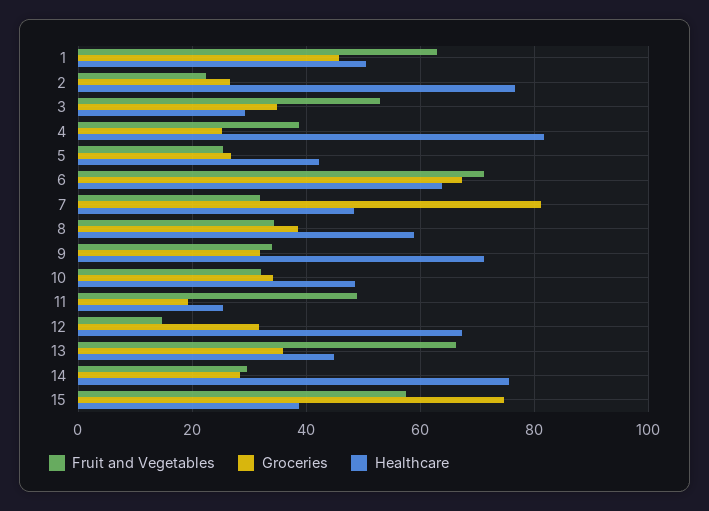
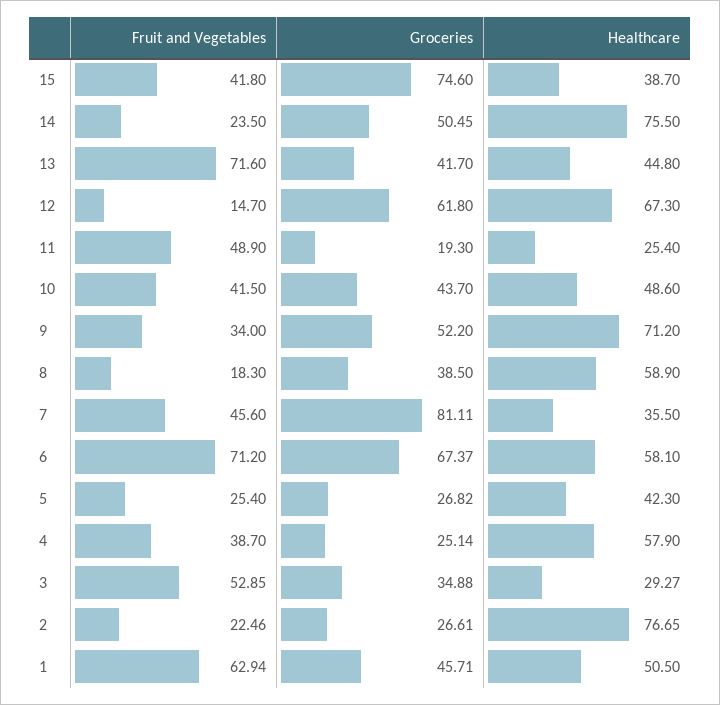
  {
    "Fruit and Vegetables": {
      "1": 62.94,
      "2": 22.46,
      "3": 52.85,
      "4": 38.7,
      "5": 25.4,
      "6": 71.2,
-     "7": 32,
+     "7": 45.6,
-     "8": 34,
+     "8": 18.3,
      "9": 34,
-     "10": 32,
+     "10": 41.5,
      "11": 48.9,
      "12": 14.7,
-     "13": 66,
+     "13": 71.6,
-     "14": 30,
+     "14": 23.5,
-     "15": 58
+     "15": 41.8
    },
    "Groceries": {
      "1": 45.71,
      "2": 26.61,
      "3": 34.88,
      "4": 25.14,
      "5": 26.82,
      "6": 67.37,
      "7": 81.11,
      "8": 38.5,
-     "9": 32,
+     "9": 52.2,
-     "10": 34,
+     "10": 43.7,
      "11": 19.3,
-     "12": 32,
+     "12": 61.8,
-     "13": 36,
+     "13": 41.7,
-     "14": 28,
+     "14": 50.45,
      "15": 74.6
    },
    "Healthcare": {
      "1": 50.5,
      "2": 76.65,
      "3": 29.27,
-     "4": 82,
+     "4": 57.9,
      "5": 42.3,
-     "6": 64,
+     "6": 58.1,
-     "7": 48,
+     "7": 35.5,
      "8": 58.9,
      "9": 71.2,
      "10": 48.6,
      "11": 25.4,
      "12": 67.3,
      "13": 44.8,
      "14": 75.5,
      "15": 38.7
    }
  }

